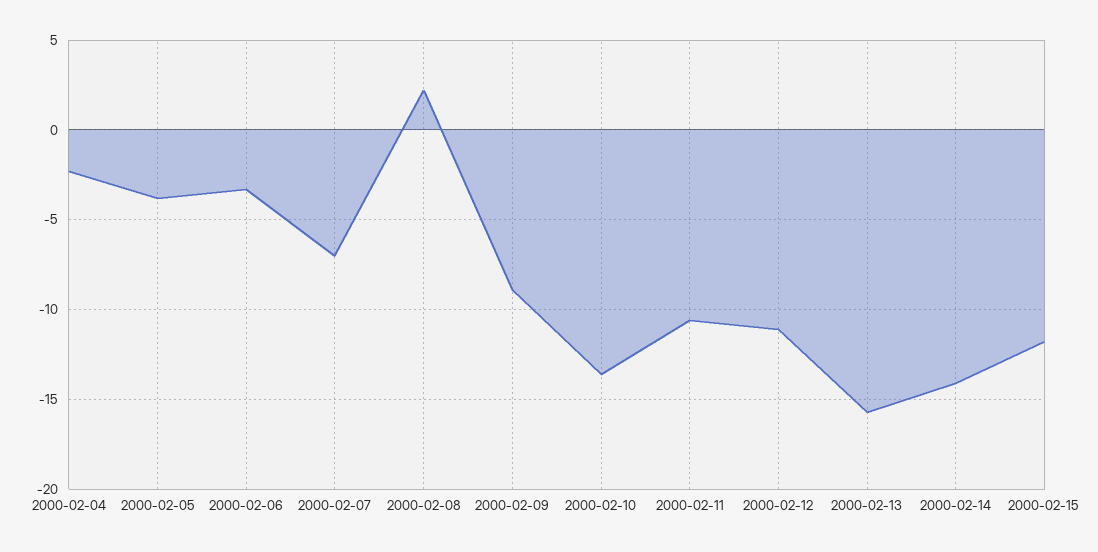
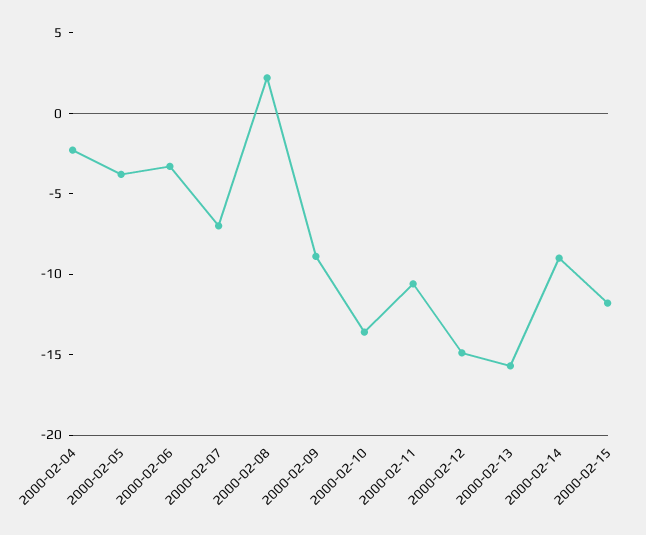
  {
    "2000-02-04": -2.5,
    "2000-02-05": -4,
    "2000-02-06": -3.5,
    "2000-02-07": -7,
    "2000-02-08": 2,
    "2000-02-09": -9,
    "2000-02-10": -13.5,
    "2000-02-11": -10.5,
-   "2000-02-12": -11,
+   "2000-02-12": -15,
    "2000-02-13": -15.5,
-   "2000-02-14": -14,
+   "2000-02-14": -9,
    "2000-02-15": -12
  }

